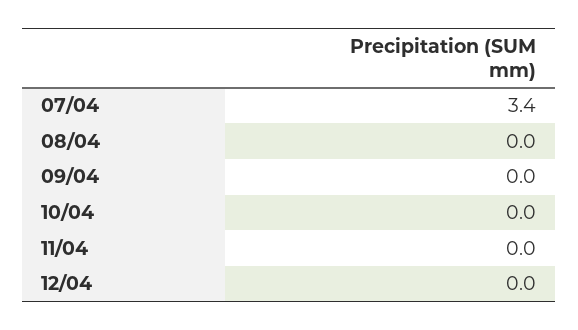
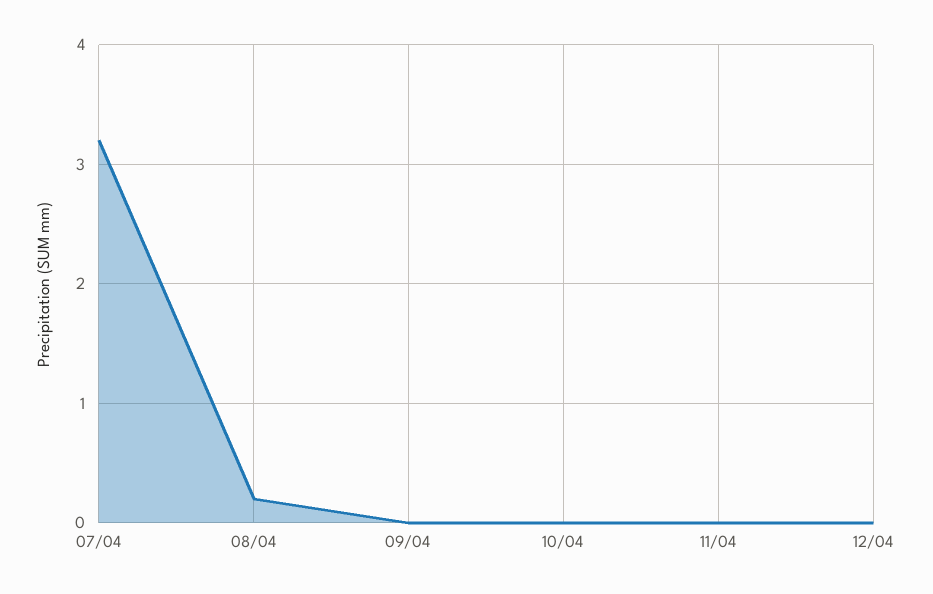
  {
-   "07/04": 3.4,
+   "07/04": 3.2,
-   "08/04": 0,
+   "08/04": 0.2,
    "09/04": 0,
    "10/04": 0,
    "11/04": 0,
    "12/04": 0
  }

